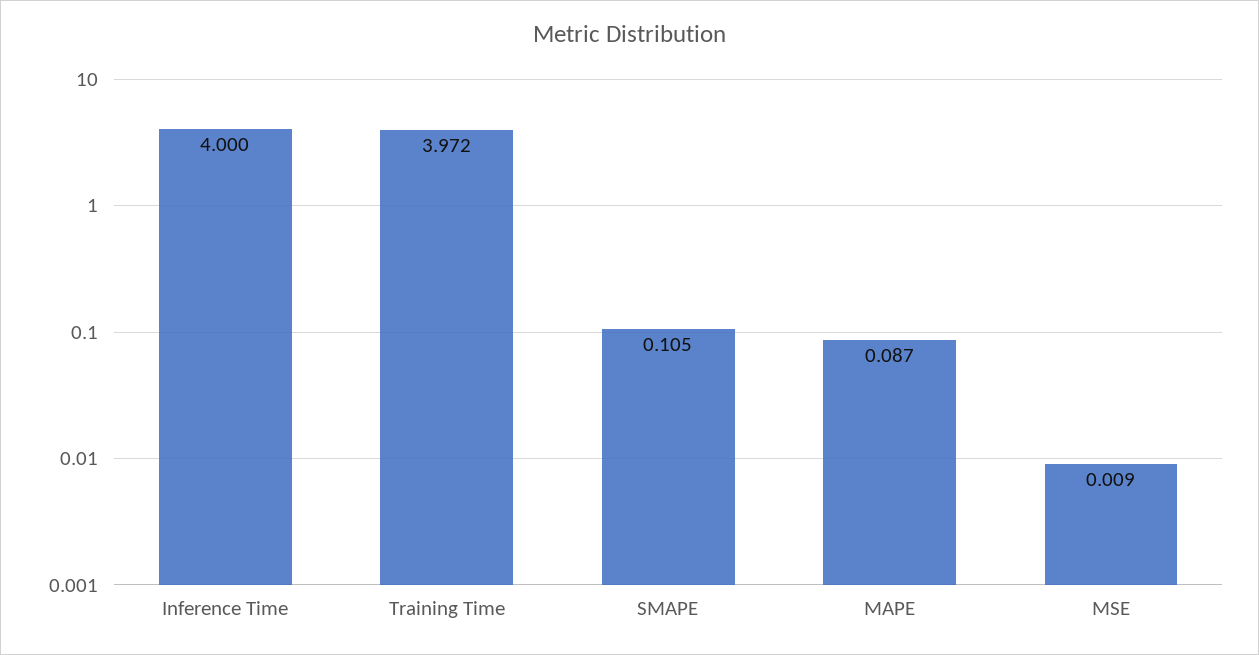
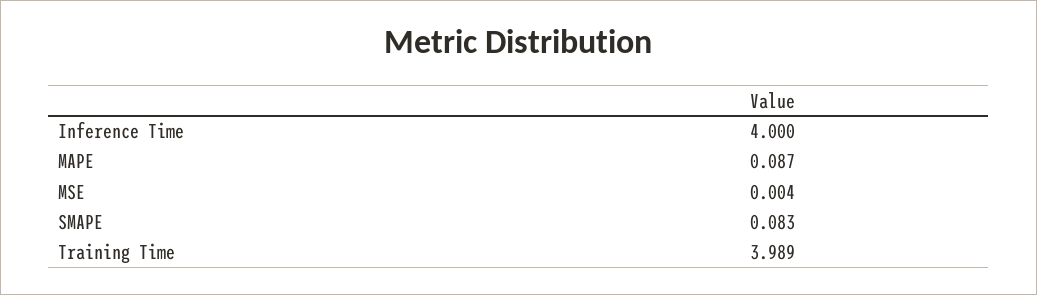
  {
    "Inference Time": 4,
-   "Training Time": 3.972,
+   "Training Time": 3.989,
-   "SMAPE": 0.105,
+   "SMAPE": 0.083,
    "MAPE": 0.087,
-   "MSE": 0.009
+   "MSE": 0.004
  }

